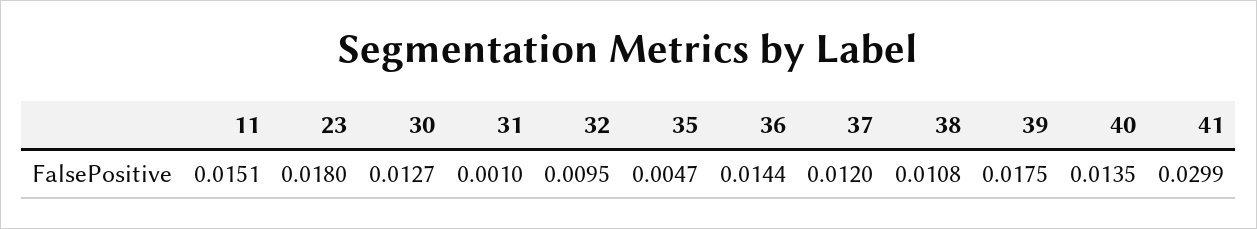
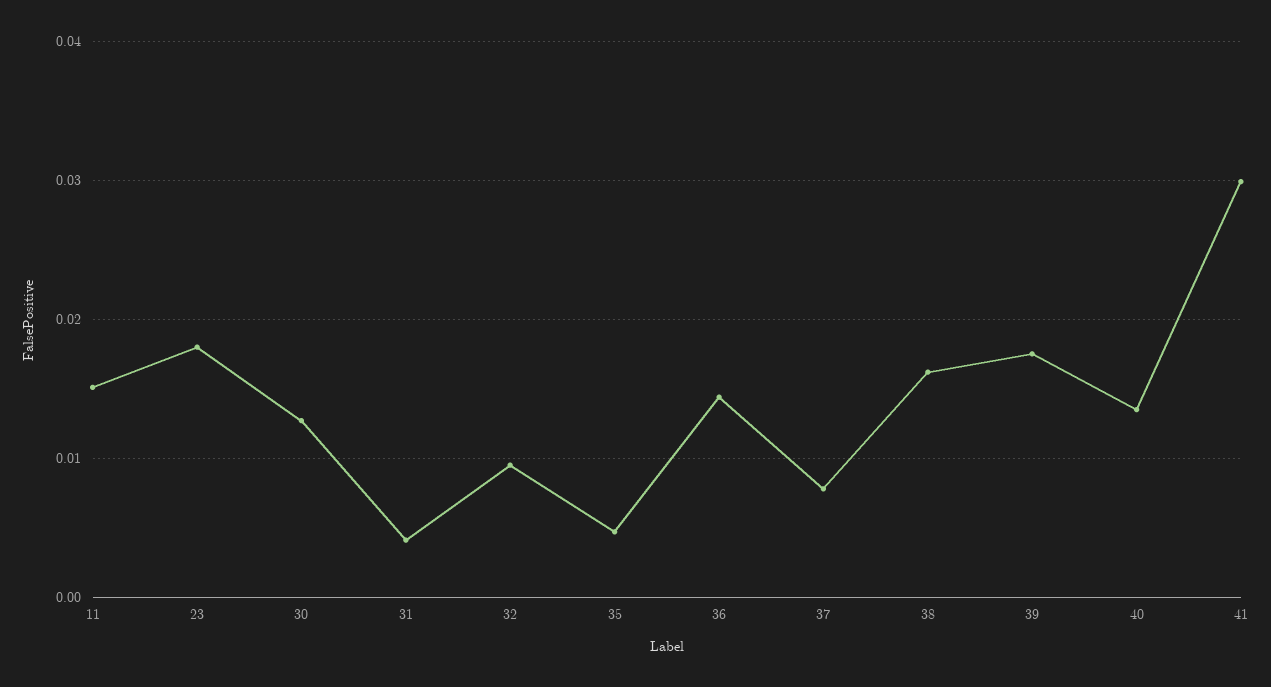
  {
    "11": 0.0151,
    "23": 0.018,
    "30": 0.0127,
-   "31": 0.001,
+   "31": 0.004,
    "32": 0.0095,
    "35": 0.0047,
    "36": 0.0144,
-   "37": 0.012,
+   "37": 0.008,
-   "38": 0.0108,
+   "38": 0.016,
    "39": 0.0175,
    "40": 0.0135,
    "41": 0.0299
  }

